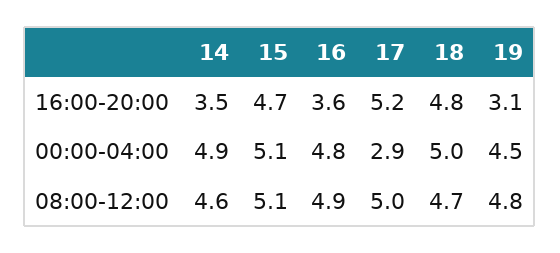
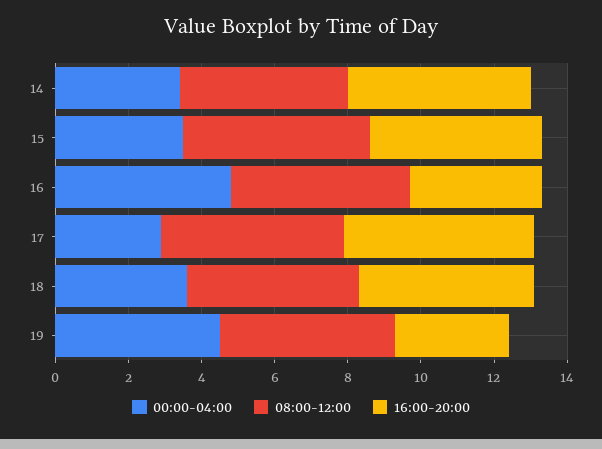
  {
    "16:00-20:00": {
-     "14": 3.5,
+     "14": 5,
      "15": 4.7,
      "16": 3.6,
      "17": 5.2,
      "18": 4.8,
      "19": 3.1
    },
    "00:00-04:00": {
-     "14": 4.9,
+     "14": 3.5,
-     "15": 5.1,
+     "15": 3.5,
      "16": 4.8,
      "17": 2.9,
-     "18": 5,
+     "18": 3.5,
      "19": 4.5
    },
    "08:00-12:00": {
      "14": 4.6,
      "15": 5.1,
      "16": 4.9,
      "17": 5,
      "18": 4.7,
      "19": 4.8
    }
  }

